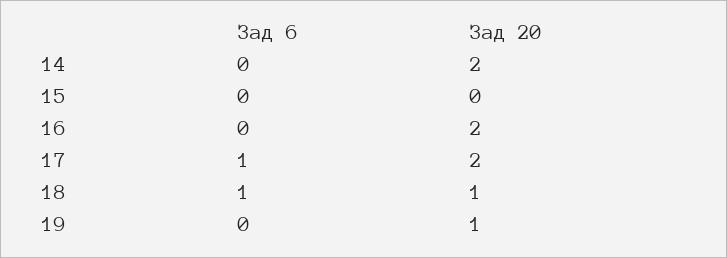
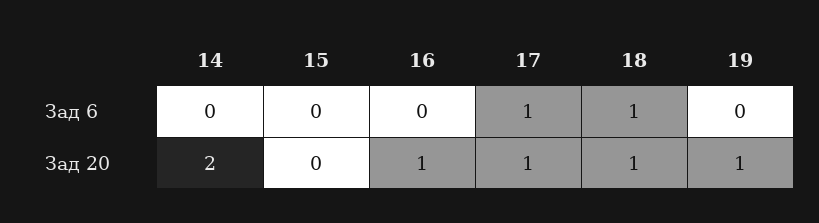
  {
    "Зад 6": {
      "14": 0,
      "15": 0,
      "16": 0,
      "17": 1,
      "18": 1,
      "19": 0
    },
    "Зад 20": {
      "14": 2,
      "15": 0,
-     "16": 2,
+     "16": 1,
-     "17": 2,
+     "17": 1,
      "18": 1,
      "19": 1
    }
  }

